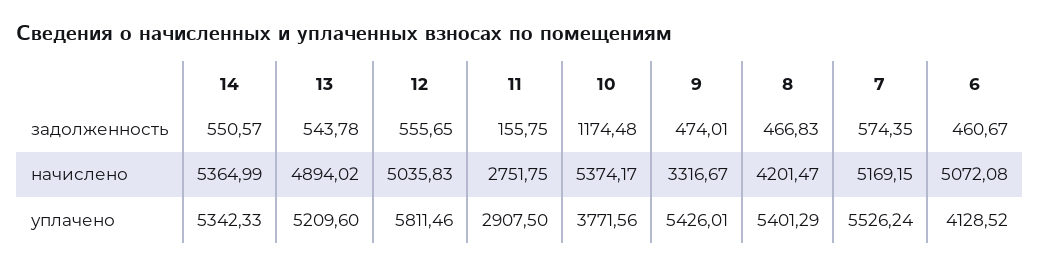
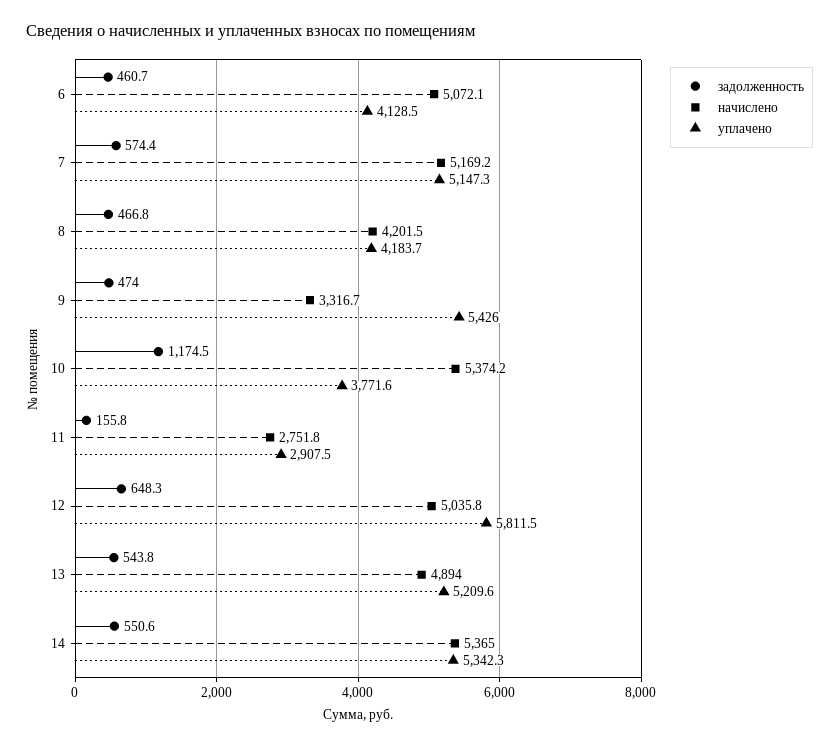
  {
    "задолженность": {
      "14": 550.57,
      "13": 543.78,
-     "12": 555.65,
+     "12": 648.3,
      "11": 155.75,
      "10": 1174.48,
      "9": 474.01,
      "8": 466.83,
      "7": 574.35,
      "6": 460.67
    },
    "начислено": {
      "14": 5364.99,
      "13": 4894.02,
      "12": 5035.83,
      "11": 2751.75,
      "10": 5374.17,
      "9": 3316.67,
      "8": 4201.47,
      "7": 5169.15,
      "6": 5072.08
    },
    "уплачено": {
      "14": 5342.33,
      "13": 5209.6,
      "12": 5811.46,
      "11": 2907.5,
      "10": 3771.56,
      "9": 5426.01,
-     "8": 5401.29,
+     "8": 4183.7,
-     "7": 5526.24,
+     "7": 5147.3,
      "6": 4128.52
    }
  }

